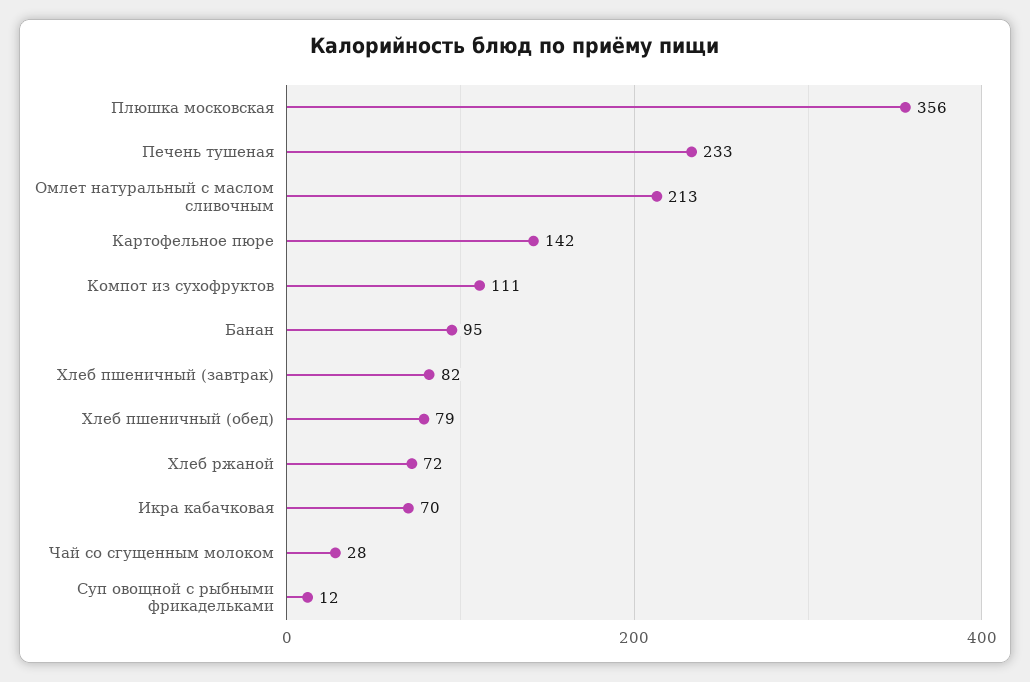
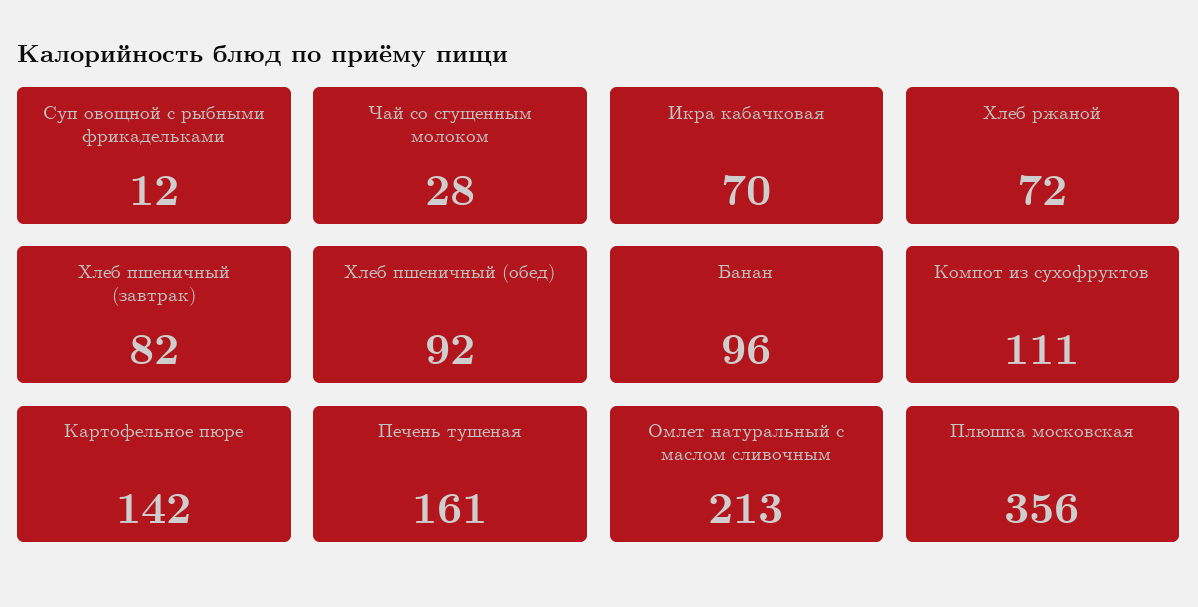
  {
    "Плюшка московская": 356,
-   "Печень тушеная": 233,
+   "Печень тушеная": 161,
    "Омлет натуральный с маслом сливочным": 213,
    "Картофельное пюре": 142,
    "Компот из сухофруктов": 111,
-   "Банан": 95,
+   "Банан": 96,
    "Хлеб пшеничный (завтрак)": 82,
-   "Хлеб пшеничный (обед)": 79,
+   "Хлеб пшеничный (обед)": 92,
    "Хлеб ржаной": 72,
    "Икра кабачковая": 70,
    "Чай со сгущенным молоком": 28,
    "Суп овощной с рыбными фрикадельками": 12
  }

